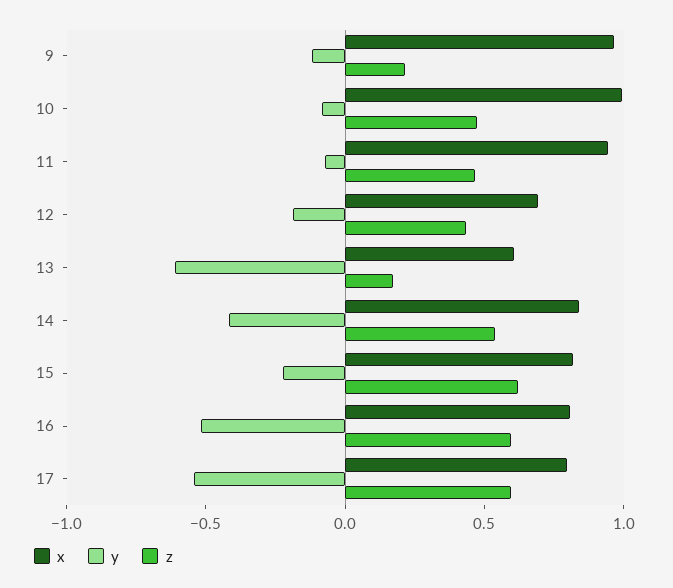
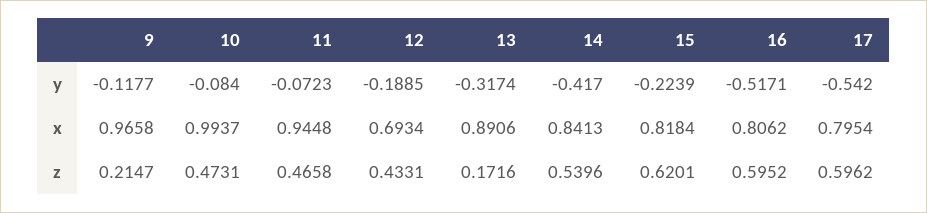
  {
    "x": {
      "9": 0.9658,
      "10": 0.9937,
      "11": 0.9448,
      "12": 0.6934,
-     "13": 0.6,
+     "13": 0.8906,
      "14": 0.8413,
      "15": 0.8184,
      "16": 0.8062,
      "17": 0.7954
    },
    "y": {
      "9": -0.1177,
      "10": -0.084,
      "11": -0.0723,
      "12": -0.1885,
-     "13": -0.6,
+     "13": -0.3174,
      "14": -0.417,
      "15": -0.2239,
      "16": -0.5171,
      "17": -0.542
    },
    "z": {
      "9": 0.2147,
      "10": 0.4731,
      "11": 0.4658,
      "12": 0.4331,
      "13": 0.1716,
      "14": 0.5396,
      "15": 0.6201,
      "16": 0.5952,
      "17": 0.5962
    }
  }

